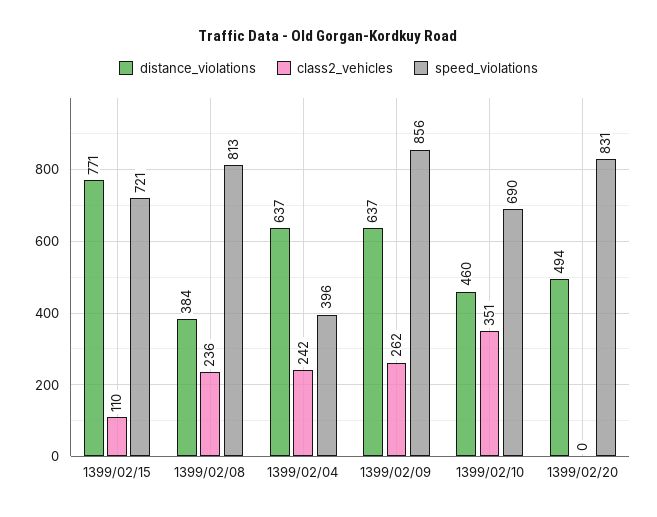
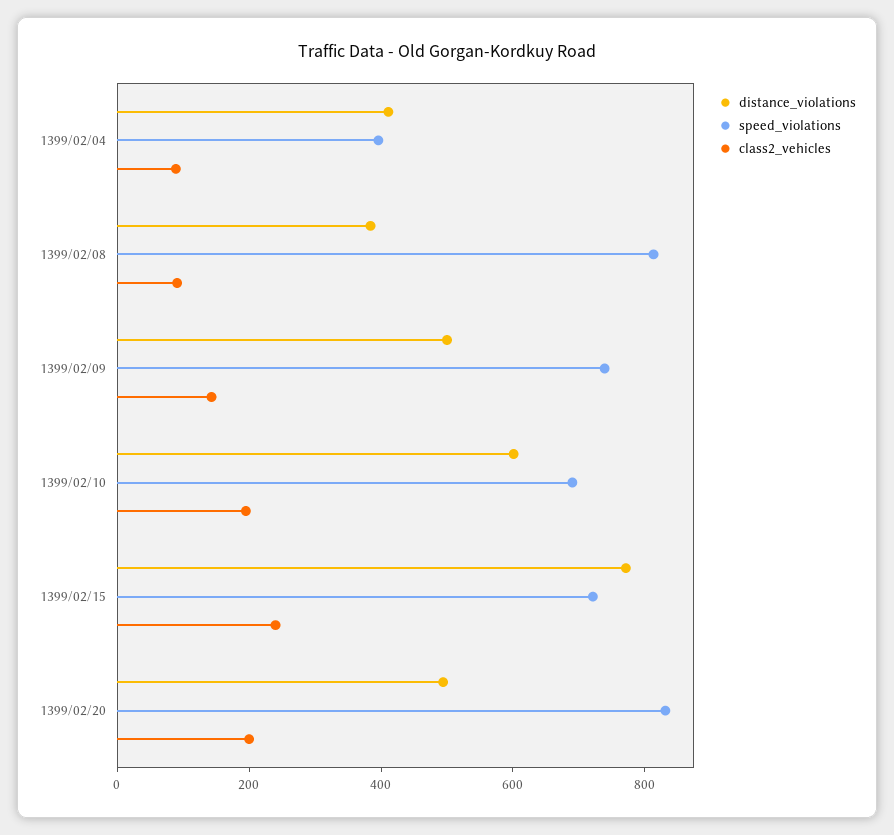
  {
    "distance_violations": {
      "1399/02/15": 771,
      "1399/02/08": 384,
-     "1399/02/04": 637,
+     "1399/02/04": 400,
-     "1399/02/09": 637,
+     "1399/02/09": 500,
-     "1399/02/10": 460,
+     "1399/02/10": 600,
      "1399/02/20": 494
    },
    "class2_vehicles": {
-     "1399/02/15": 110,
+     "1399/02/15": 250,
-     "1399/02/08": 236,
+     "1399/02/08": 100,
-     "1399/02/04": 242,
+     "1399/02/04": 100,
-     "1399/02/09": 262,
+     "1399/02/09": 150,
-     "1399/02/10": 351,
+     "1399/02/10": 200,
-     "1399/02/20": 0
+     "1399/02/20": 200
    },
    "speed_violations": {
      "1399/02/15": 721,
      "1399/02/08": 813,
      "1399/02/04": 396,
-     "1399/02/09": 856,
+     "1399/02/09": 750,
      "1399/02/10": 690,
      "1399/02/20": 831
    }
  }

